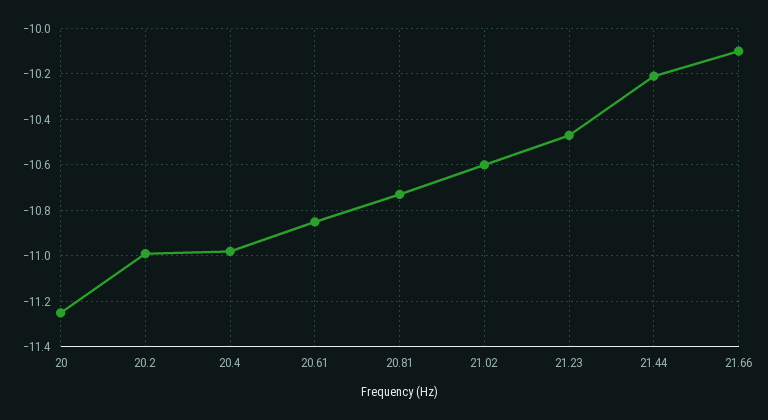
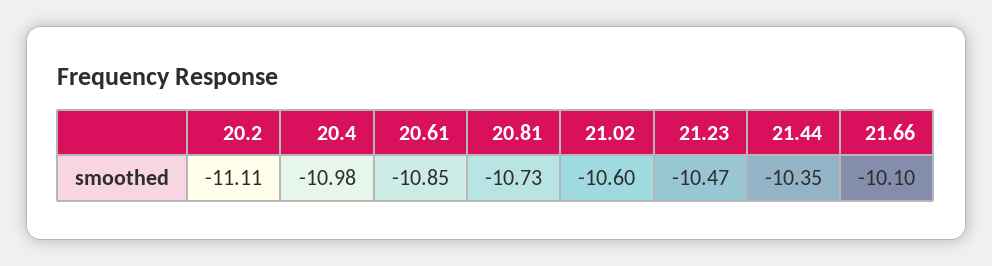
  {
-   "20": -11.25,
-   "20.2": -11,
+   "20.2": -11.11,
    "20.4": -10.98,
    "20.61": -10.85,
    "20.81": -10.73,
    "21.02": -10.6,
    "21.23": -10.47,
-   "21.44": -10.2,
+   "21.44": -10.35,
    "21.66": -10.1
  }

